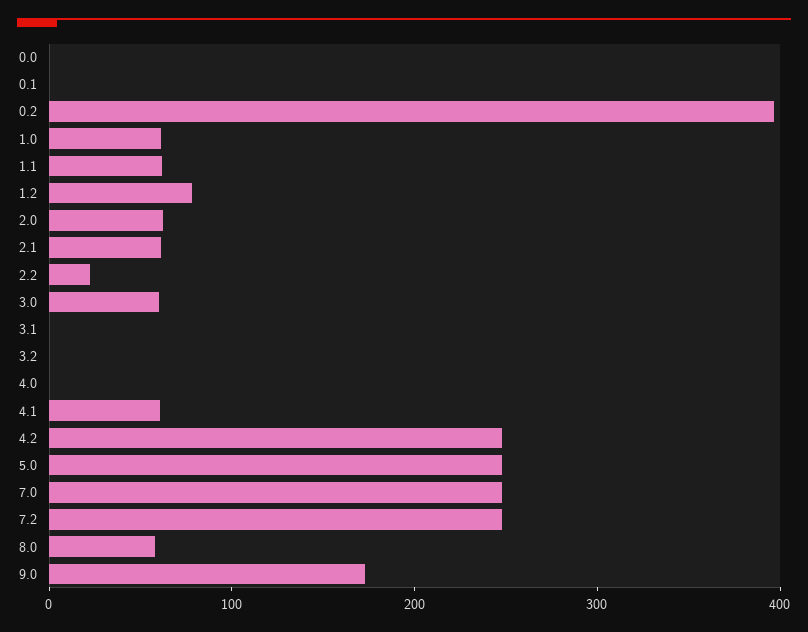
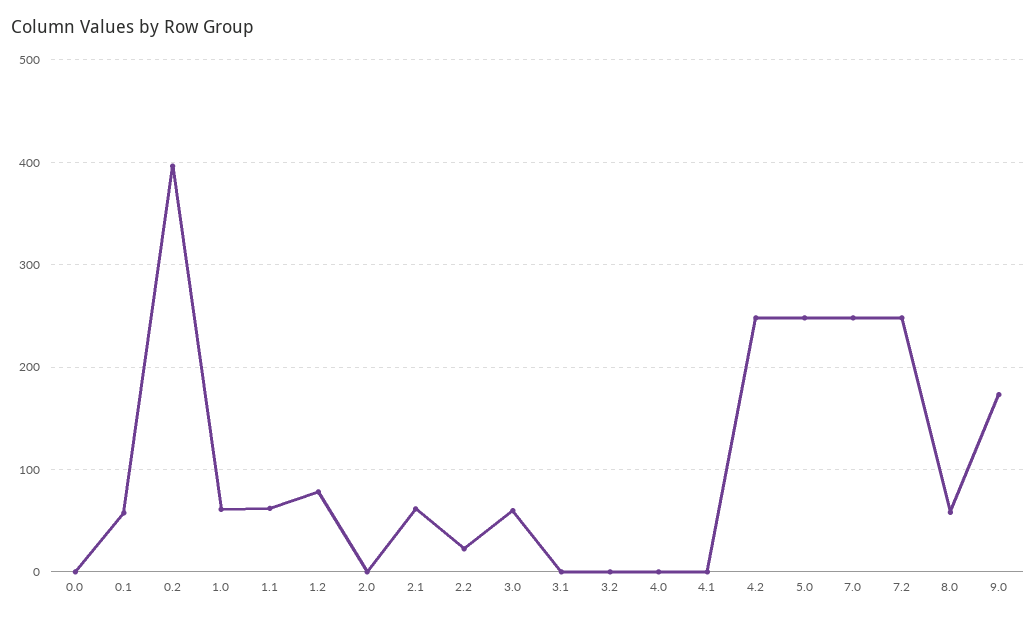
  {
    "0.0": 0,
-   "0.1": 0,
+   "0.1": 60,
    "0.2": 400,
    "1.0": 60,
    "1.1": 60,
    "1.2": 80,
-   "2.0": 60,
+   "2.0": 0,
    "2.1": 60,
    "2.2": 20,
    "3.0": 60,
    "3.1": 0,
    "3.2": 0,
    "4.0": 0,
-   "4.1": 60,
+   "4.1": 0,
    "4.2": 250,
    "5.0": 250,
    "7.0": 250,
    "7.2": 250,
    "8.0": 60,
    "9.0": 170
  }

